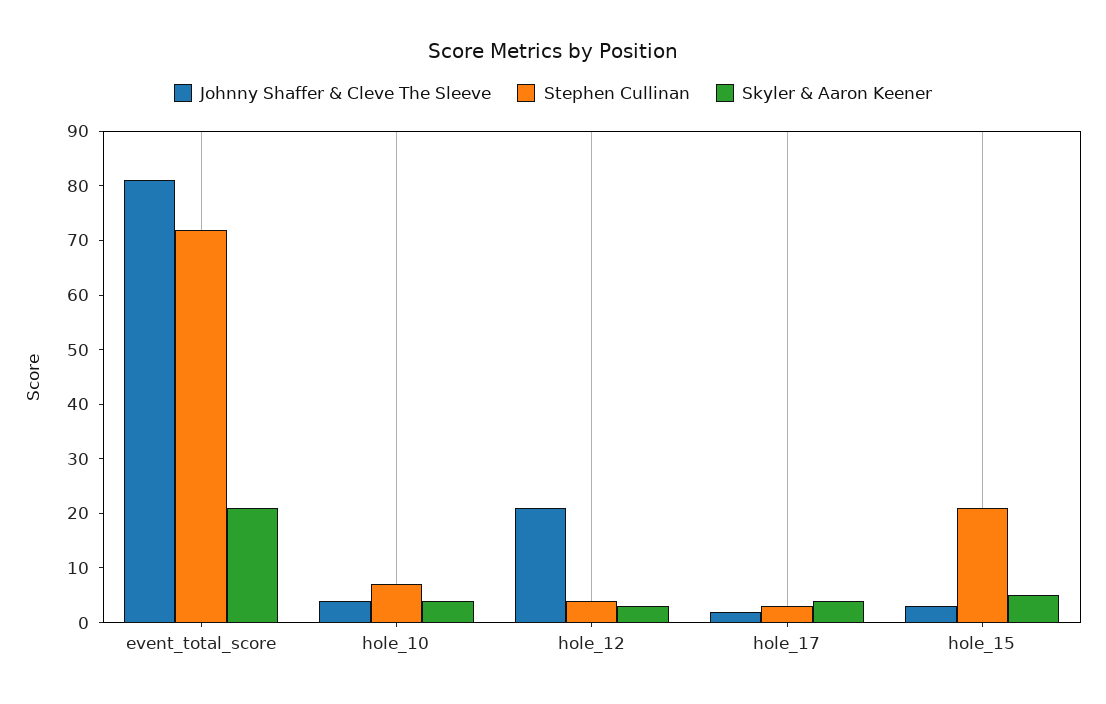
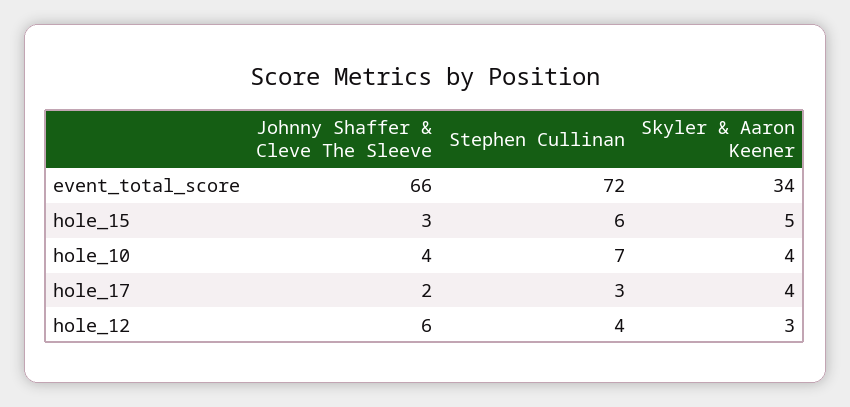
  {
    "Johnny Shaffer & Cleve The Sleeve": {
-     "event_total_score": 80,
+     "event_total_score": 66,
      "hole_10": 4,
-     "hole_12": 20,
+     "hole_12": 6,
      "hole_17": 2,
      "hole_15": 3
    },
    "Stephen Cullinan": {
      "event_total_score": 72,
      "hole_10": 7,
      "hole_12": 4,
      "hole_17": 3,
-     "hole_15": 20
+     "hole_15": 6
    },
    "Skyler & Aaron Keener": {
-     "event_total_score": 20,
+     "event_total_score": 34,
      "hole_10": 4,
      "hole_12": 3,
      "hole_17": 4,
      "hole_15": 5
    }
  }

